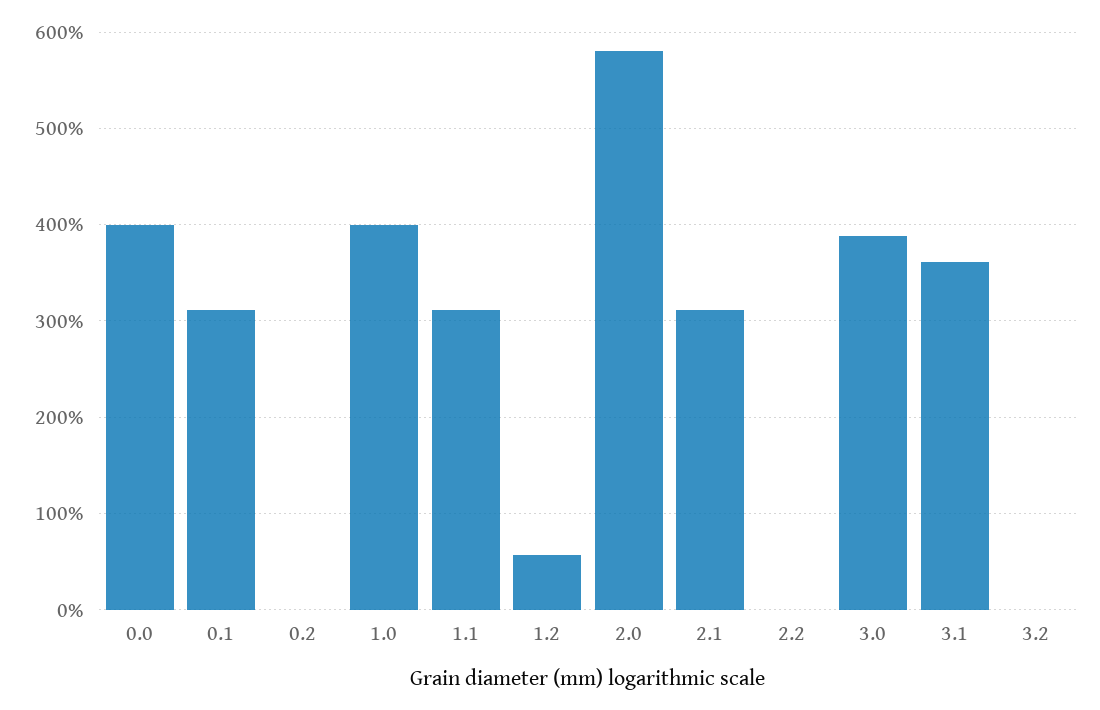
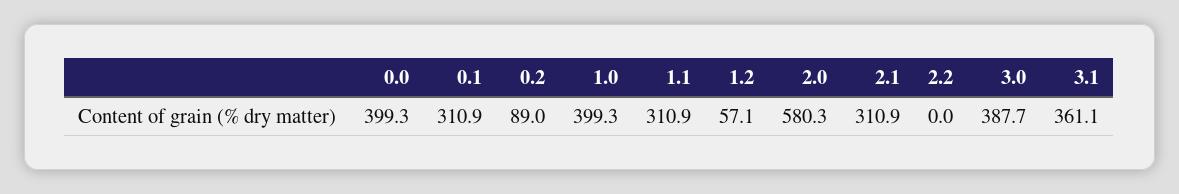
  {
    "0.0": 399.3,
    "0.1": 310.9,
-   "0.2": 0,
+   "0.2": 89,
    "1.0": 399.3,
    "1.1": 310.9,
    "1.2": 57.1,
    "2.0": 580.3,
    "2.1": 310.9,
    "2.2": 0,
    "3.0": 387.7,
-   "3.1": 361.1,
+   "3.1": 361.1
-   "3.2": 0
  }

